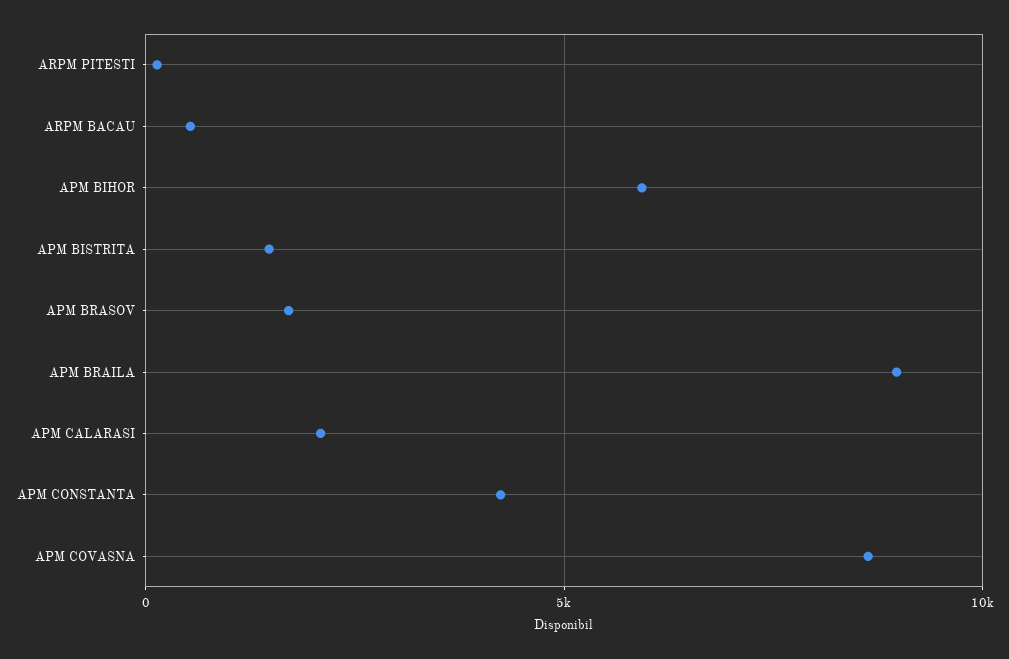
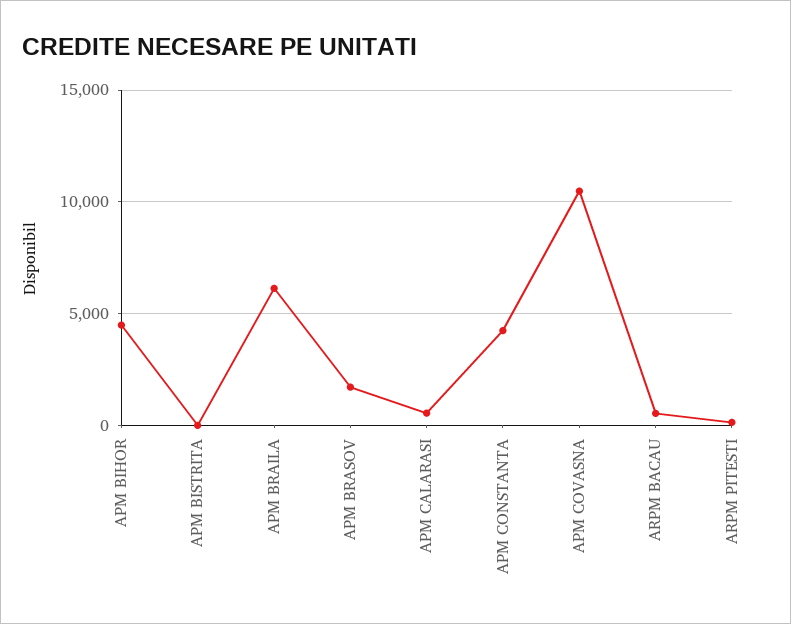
  {
    "ARPM PITESTI": 0,
    "ARPM BACAU": 500,
-   "APM BIHOR": 6000,
+   "APM BIHOR": 4500,
-   "APM BISTRITA": 1500,
+   "APM BISTRITA": 0,
    "APM BRASOV": 1500,
-   "APM BRAILA": 9000,
+   "APM BRAILA": 6000,
-   "APM CALARASI": 2000,
+   "APM CALARASI": 500,
    "APM CONSTANTA": 4000,
-   "APM COVASNA": 8500
+   "APM COVASNA": 10500
  }

